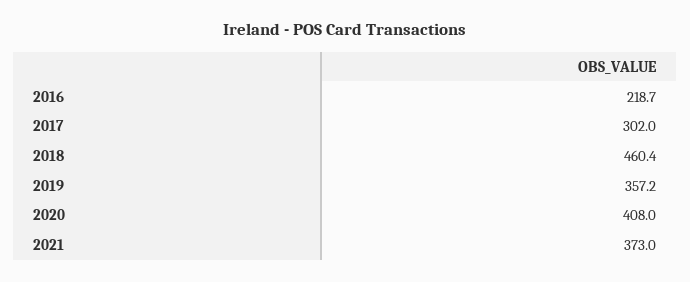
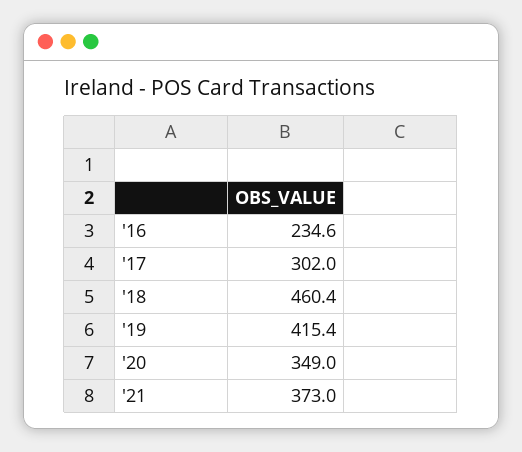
  {
-   "2016": 218.7,
+   "2016": 234.6,
    "2017": 302,
    "2018": 460.4,
-   "2019": 357.2,
+   "2019": 415.4,
-   "2020": 408,
+   "2020": 349,
    "2021": 373
  }

